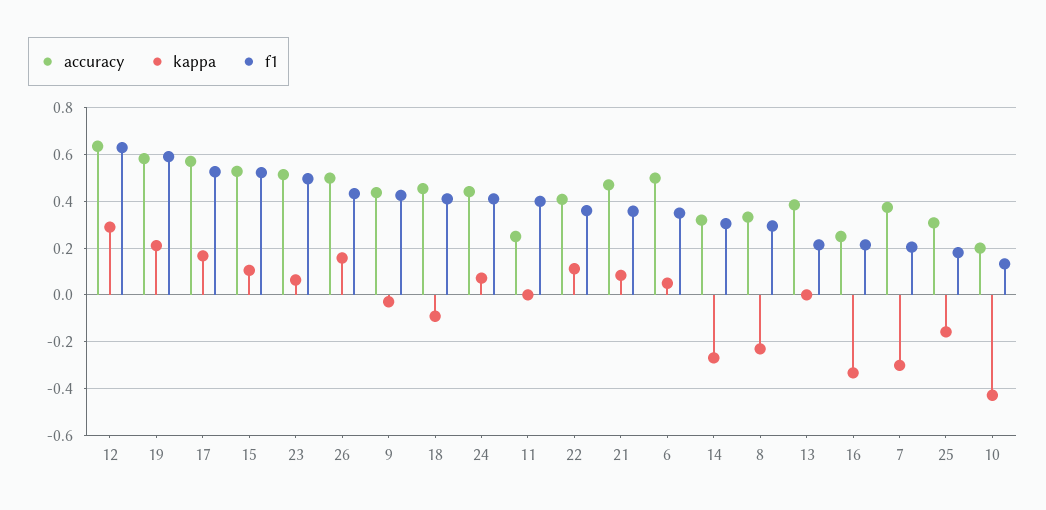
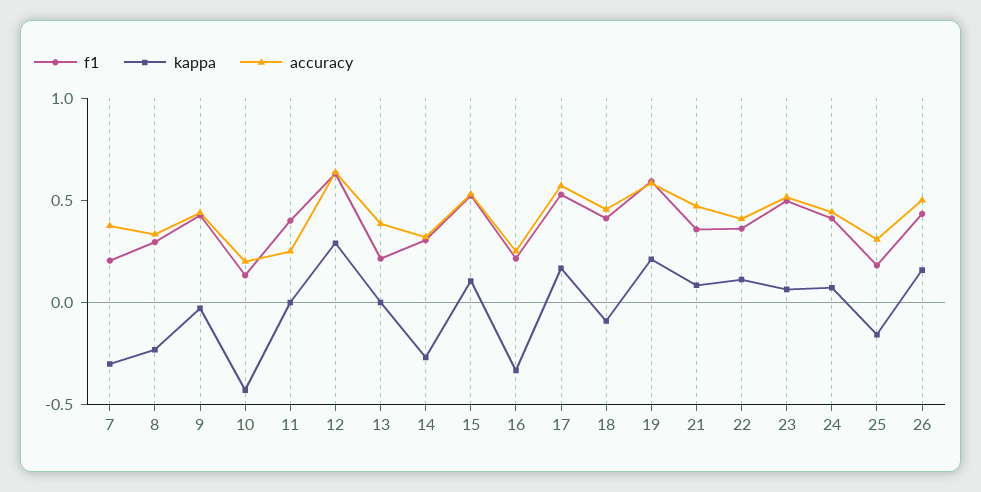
  {
    "accuracy": {
      "12": 0.65,
      "19": 0.6,
      "17": 0.55,
      "15": 0.55,
      "23": 0.5,
      "26": 0.5,
      "9": 0.45,
      "18": 0.45,
      "24": 0.45,
      "11": 0.25,
      "22": 0.4,
      "21": 0.45,
-     "6": 0.5,
      "14": 0.3,
      "8": 0.35,
      "13": 0.4,
      "16": 0.25,
      "7": 0.4,
      "25": 0.3,
      "10": 0.2
    },
    "kappa": {
      "12": 0.3,
      "19": 0.2,
      "17": 0.15,
      "15": 0.1,
      "23": 0.05,
      "26": 0.15,
      "9": -0.05,
      "18": -0.1,
      "24": 0.05,
      "11": 0,
      "22": 0.1,
      "21": 0.1,
-     "6": 0.05,
      "14": -0.25,
      "8": -0.25,
      "13": 0,
      "16": -0.35,
      "7": -0.3,
      "25": -0.15,
      "10": -0.45
    },
    "f1": {
      "12": 0.65,
      "19": 0.6,
      "17": 0.55,
      "15": 0.5,
      "23": 0.5,
      "26": 0.45,
      "9": 0.45,
      "18": 0.4,
      "24": 0.4,
      "11": 0.4,
      "22": 0.35,
      "21": 0.35,
-     "6": 0.35,
      "14": 0.3,
      "8": 0.3,
      "13": 0.2,
      "16": 0.2,
      "7": 0.2,
      "25": 0.2,
      "10": 0.15
    }
  }

